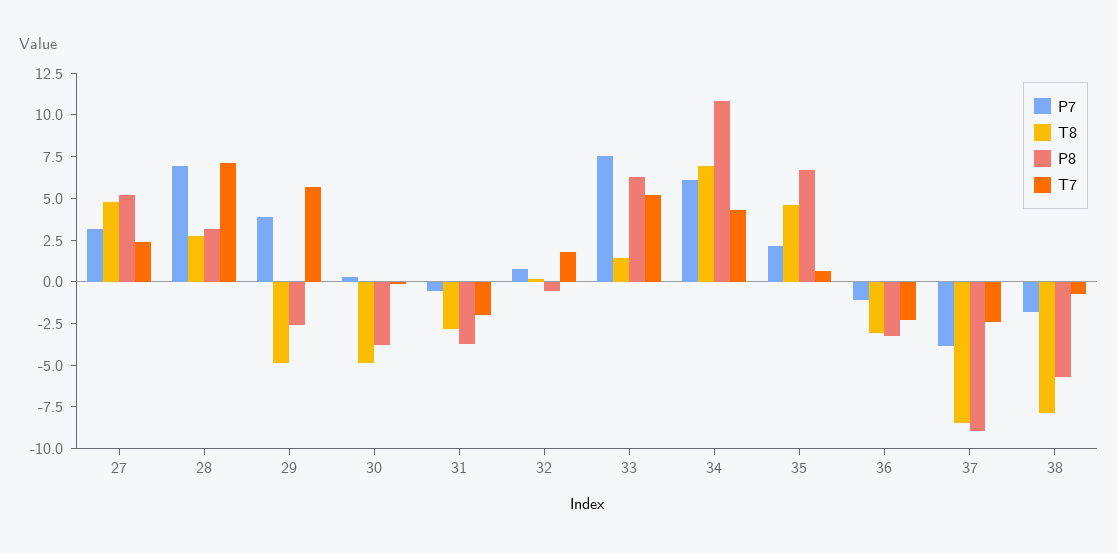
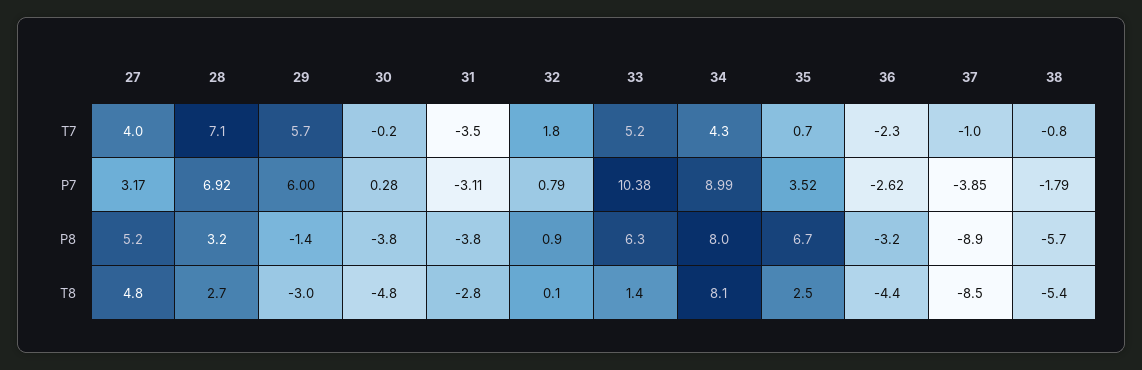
  {
    "P7": {
      "27": 3.17,
      "28": 6.92,
-     "29": 4,
+     "29": 6,
      "30": 0.28,
-     "31": -0.5,
+     "31": -3.11,
      "32": 0.79,
-     "33": 7.5,
+     "33": 10.38,
-     "34": 6,
+     "34": 8.99,
-     "35": 2,
+     "35": 3.52,
-     "36": -1,
+     "36": -2.62,
      "37": -3.85,
      "38": -1.79
    },
    "T8": {
      "27": 4.8,
      "28": 2.7,
-     "29": -5,
+     "29": -3,
      "30": -4.8,
      "31": -2.8,
      "32": 0.1,
      "33": 1.4,
-     "34": 7,
+     "34": 8.1,
-     "35": 4.5,
+     "35": 2.5,
-     "36": -3,
+     "36": -4.4,
      "37": -8.5,
-     "38": -8
+     "38": -5.4
    },
    "P8": {
      "27": 5.2,
      "28": 3.2,
-     "29": -2.5,
+     "29": -1.4,
      "30": -3.8,
      "31": -3.8,
-     "32": -0.5,
+     "32": 0.9,
      "33": 6.3,
-     "34": 11,
+     "34": 8,
      "35": 6.7,
      "36": -3.2,
      "37": -8.9,
      "38": -5.7
    },
    "T7": {
-     "27": 2.5,
+     "27": 4,
      "28": 7.1,
      "29": 5.7,
      "30": -0.2,
-     "31": -2,
+     "31": -3.5,
      "32": 1.8,
      "33": 5.2,
      "34": 4.3,
      "35": 0.7,
      "36": -2.3,
-     "37": -2.5,
+     "37": -1,
      "38": -0.8
    }
  }

